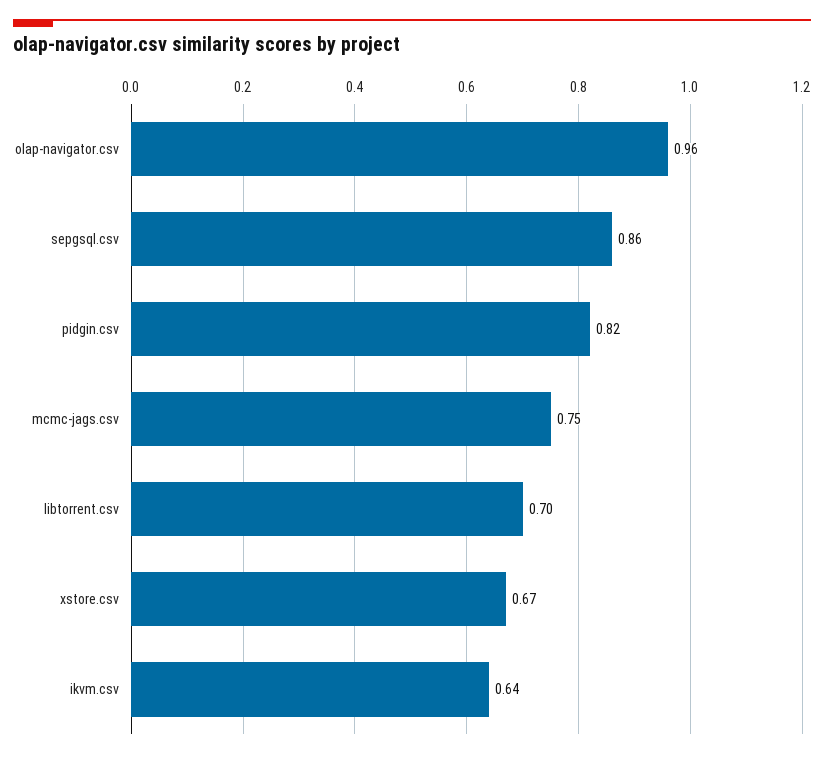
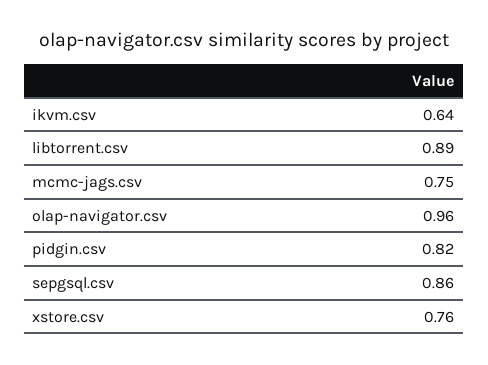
  {
    "olap-navigator.csv": 0.96,
    "sepgsql.csv": 0.86,
    "pidgin.csv": 0.82,
    "mcmc-jags.csv": 0.75,
-   "libtorrent.csv": 0.7,
+   "libtorrent.csv": 0.89,
-   "xstore.csv": 0.67,
+   "xstore.csv": 0.76,
    "ikvm.csv": 0.64
  }

